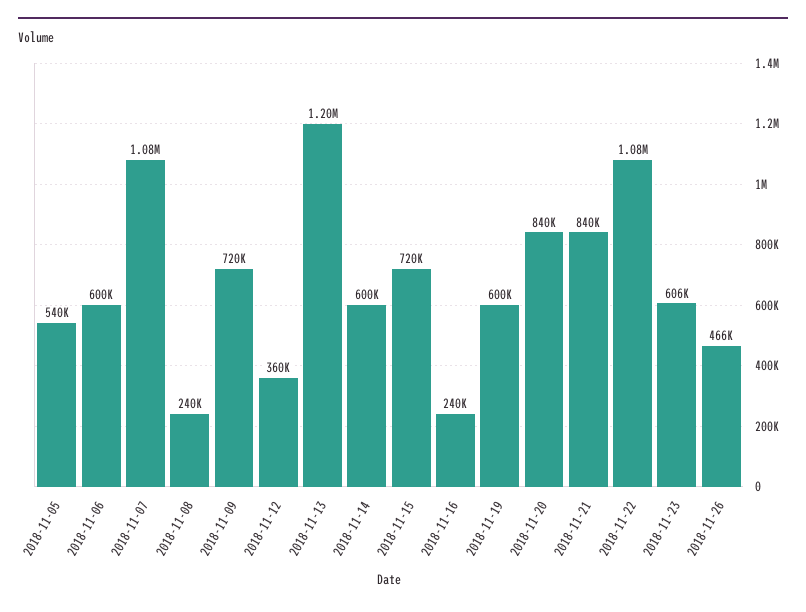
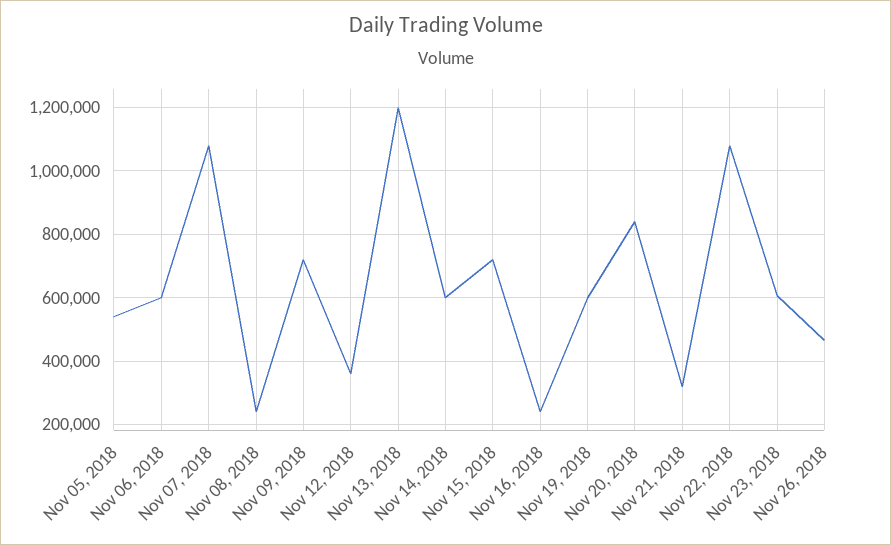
  {
    "2018-11-05": 540000,
    "2018-11-06": 600000,
    "2018-11-07": 1080000,
    "2018-11-08": 240000,
    "2018-11-09": 720000,
    "2018-11-12": 360000,
    "2018-11-13": 1200000,
    "2018-11-14": 600000,
    "2018-11-15": 720000,
    "2018-11-16": 240000,
    "2018-11-19": 600000,
    "2018-11-20": 840000,
-   "2018-11-21": 840000,
+   "2018-11-21": 320000,
    "2018-11-22": 1080000,
    "2018-11-23": 606000,
    "2018-11-26": 466000
  }

